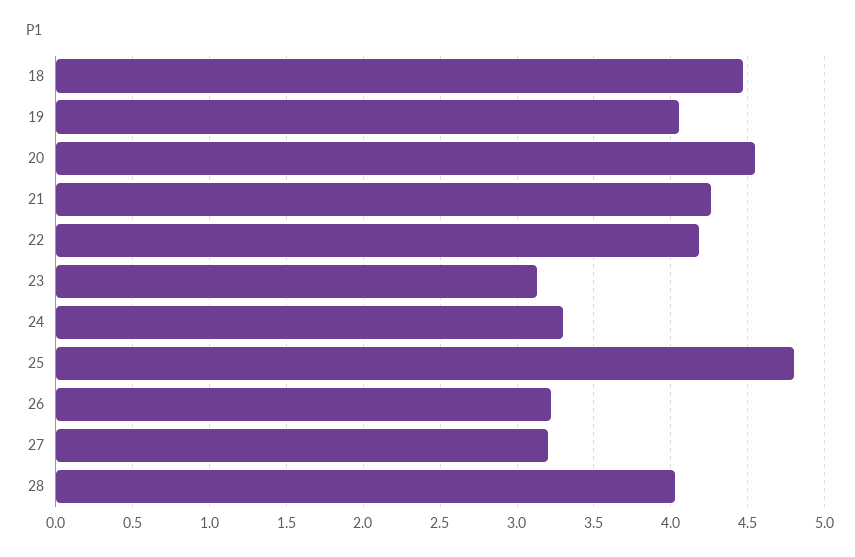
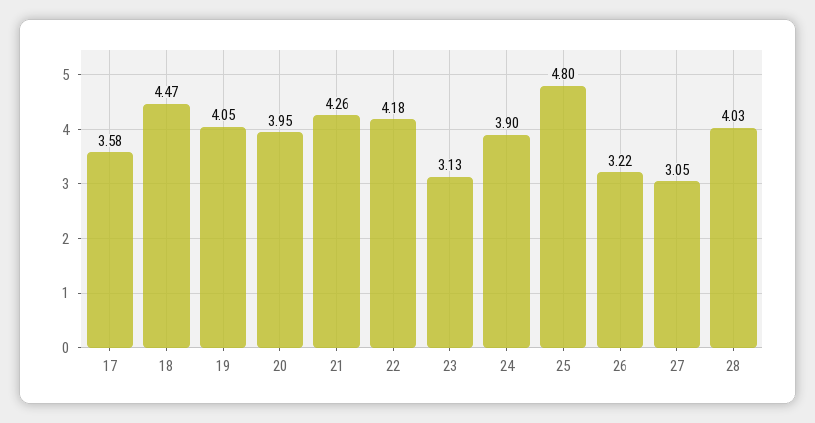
  {
    "18": 4.47,
    "19": 4.05,
-   "20": 4.55,
+   "20": 3.95,
    "21": 4.26,
    "22": 4.18,
    "23": 3.13,
-   "24": 3.3,
+   "24": 3.9,
    "25": 4.8,
    "26": 3.22,
-   "27": 3.2,
+   "27": 3.05,
-   "28": 4.03
+   "28": 4.03,
+   "17": 3.58
  }

